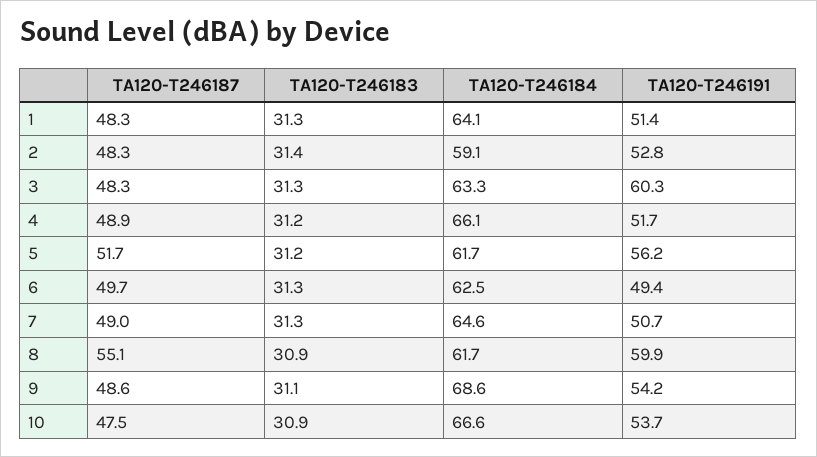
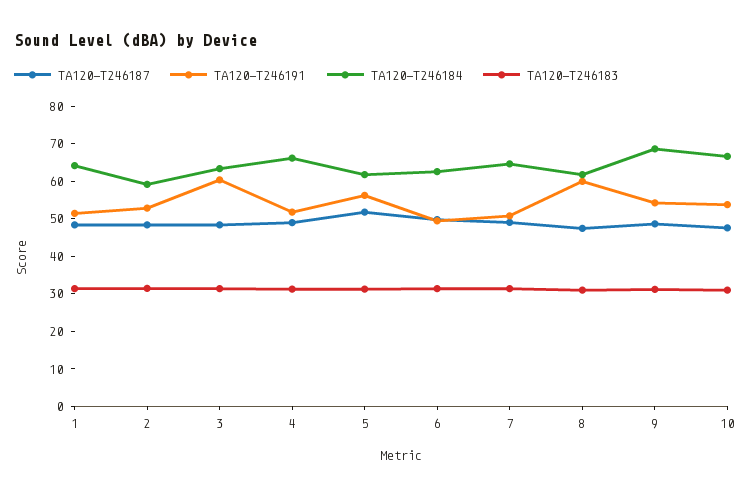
  {
    "TA120-T246187": {
      "1": 48.3,
      "2": 48.3,
      "3": 48.3,
      "4": 48.9,
      "5": 51.7,
      "6": 49.7,
      "7": 49,
-     "8": 55.1,
+     "8": 47.5,
      "9": 48.6,
      "10": 47.5
    },
    "TA120-T246183": {
      "1": 31.3,
      "2": 31.4,
      "3": 31.3,
      "4": 31.2,
      "5": 31.2,
      "6": 31.3,
      "7": 31.3,
      "8": 30.9,
      "9": 31.1,
      "10": 30.9
    },
    "TA120-T246184": {
      "1": 64.1,
      "2": 59.1,
      "3": 63.3,
      "4": 66.1,
      "5": 61.7,
      "6": 62.5,
      "7": 64.6,
      "8": 61.7,
      "9": 68.6,
      "10": 66.6
    },
    "TA120-T246191": {
      "1": 51.4,
      "2": 52.8,
      "3": 60.3,
      "4": 51.7,
      "5": 56.2,
      "6": 49.4,
      "7": 50.7,
      "8": 59.9,
      "9": 54.2,
      "10": 53.7
    }
  }

